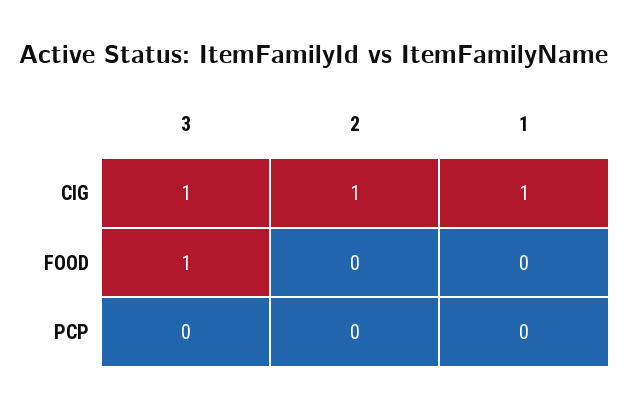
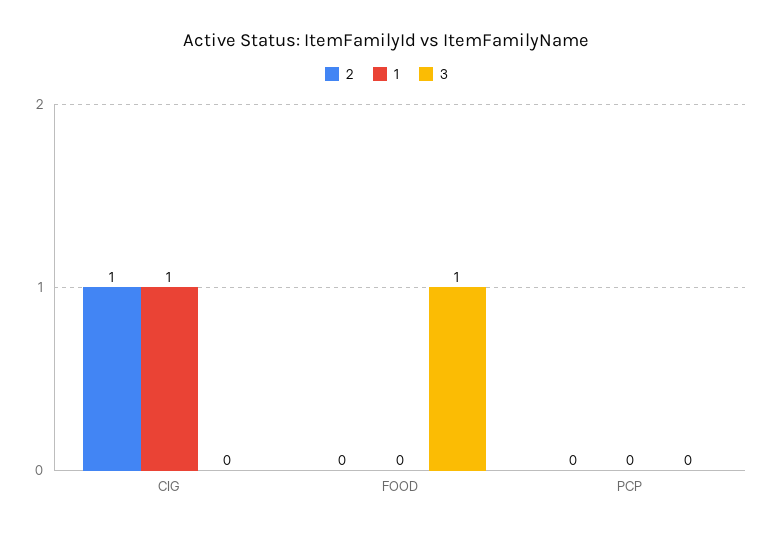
  {
    "3": {
-     "CIG": 1,
+     "CIG": 0,
      "FOOD": 1,
      "PCP": 0
    },
    "2": {
      "CIG": 1,
      "FOOD": 0,
      "PCP": 0
    },
    "1": {
      "CIG": 1,
      "FOOD": 0,
      "PCP": 0
    }
  }

